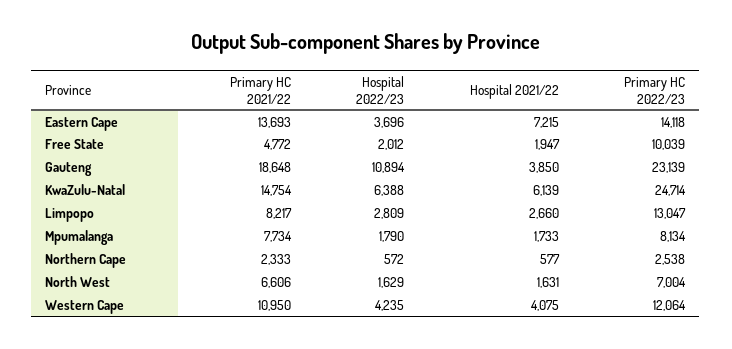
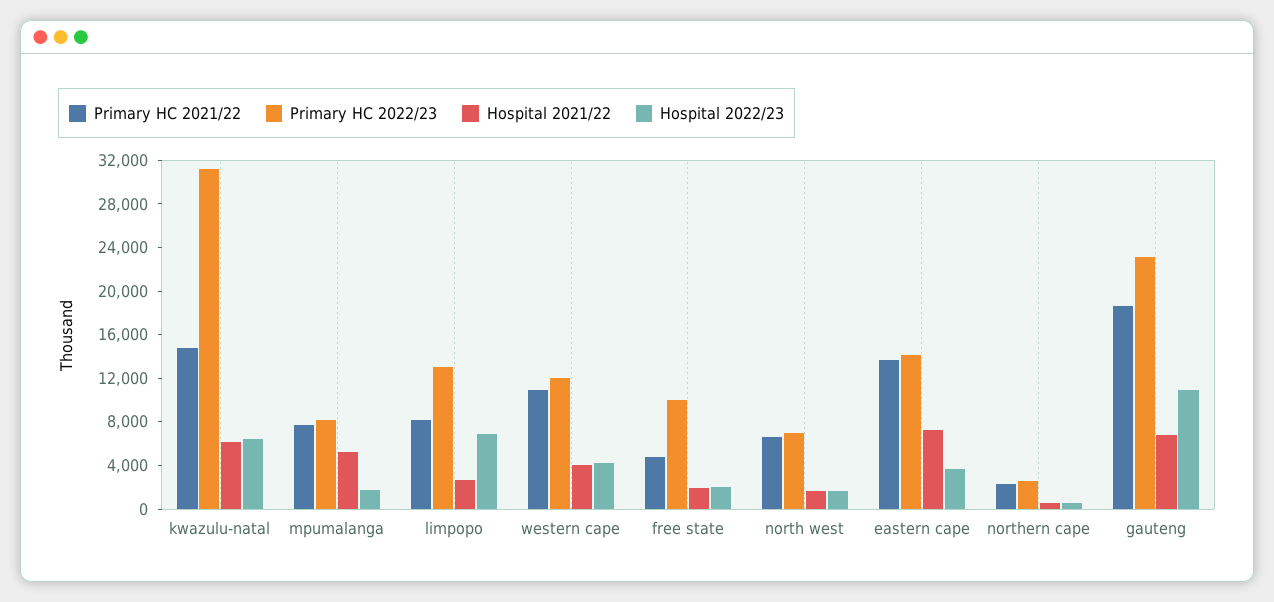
  {
    "Primary HC 2021/22": {
      "Eastern Cape": 13693,
      "Free State": 4772,
      "Gauteng": 18648,
      "KwaZulu-Natal": 14754,
      "Limpopo": 8217,
      "Mpumalanga": 7734,
      "Northern Cape": 2333,
      "North West": 6606,
      "Western Cape": 10950
    },
    "Hospital 2022/23": {
      "Eastern Cape": 3696,
      "Free State": 2012,
      "Gauteng": 10894,
      "KwaZulu-Natal": 6388,
-     "Limpopo": 2809,
+     "Limpopo": 7000,
      "Mpumalanga": 1790,
      "Northern Cape": 572,
      "North West": 1629,
      "Western Cape": 4235
    },
    "Hospital 2021/22": {
      "Eastern Cape": 7215,
      "Free State": 1947,
-     "Gauteng": 3850,
+     "Gauteng": 7000,
      "KwaZulu-Natal": 6139,
      "Limpopo": 2660,
-     "Mpumalanga": 1733,
+     "Mpumalanga": 5000,
      "Northern Cape": 577,
      "North West": 1631,
      "Western Cape": 4075
    },
    "Primary HC 2022/23": {
      "Eastern Cape": 14118,
      "Free State": 10039,
      "Gauteng": 23139,
-     "KwaZulu-Natal": 24714,
+     "KwaZulu-Natal": 31000,
      "Limpopo": 13047,
      "Mpumalanga": 8134,
      "Northern Cape": 2538,
      "North West": 7004,
      "Western Cape": 12064
    }
  }

